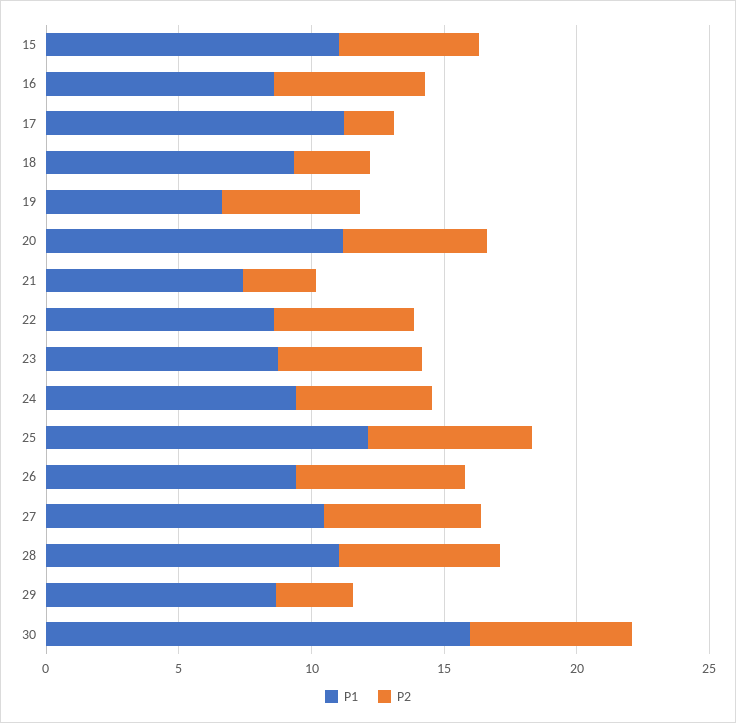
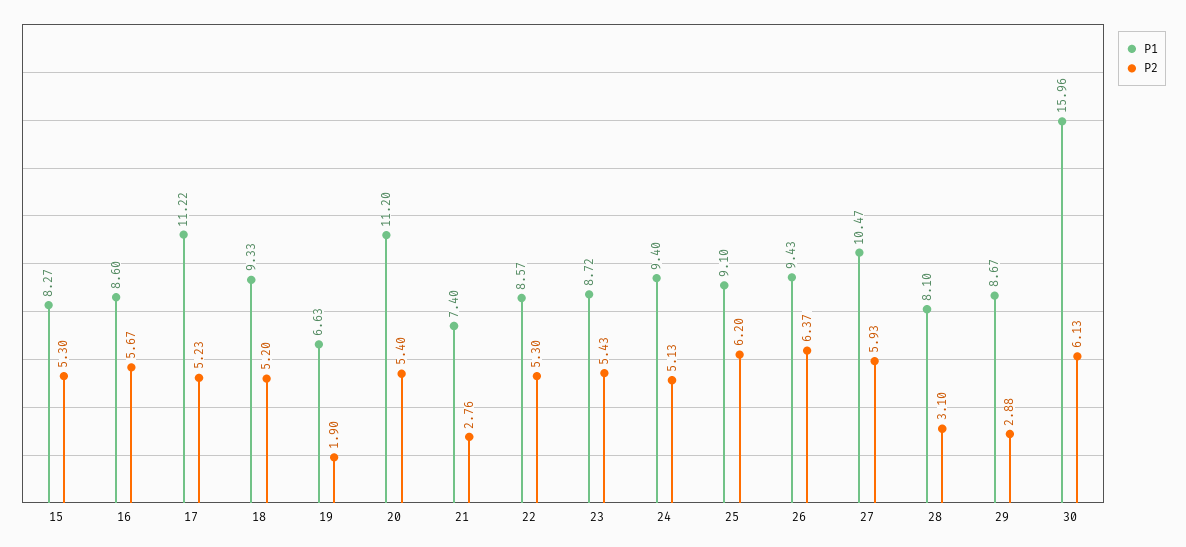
  {
    "P1": {
-     "15": 11,
+     "15": 8.27,
      "16": 8.6,
      "17": 11.22,
      "18": 9.33,
      "19": 6.63,
      "20": 11.2,
      "21": 7.4,
      "22": 8.57,
      "23": 8.72,
      "24": 9.4,
-     "25": 12,
+     "25": 9.1,
      "26": 9.43,
      "27": 10.47,
-     "28": 11,
+     "28": 8.1,
      "29": 8.67,
      "30": 15.96
    },
    "P2": {
      "15": 5.3,
      "16": 5.67,
-     "17": 2,
+     "17": 5.23,
-     "18": 3,
+     "18": 5.2,
-     "19": 5,
+     "19": 1.9,
      "20": 5.4,
      "21": 2.76,
      "22": 5.3,
      "23": 5.43,
      "24": 5.13,
      "25": 6.2,
      "26": 6.37,
      "27": 5.93,
-     "28": 6,
+     "28": 3.1,
      "29": 2.88,
      "30": 6.13
    }
  }

